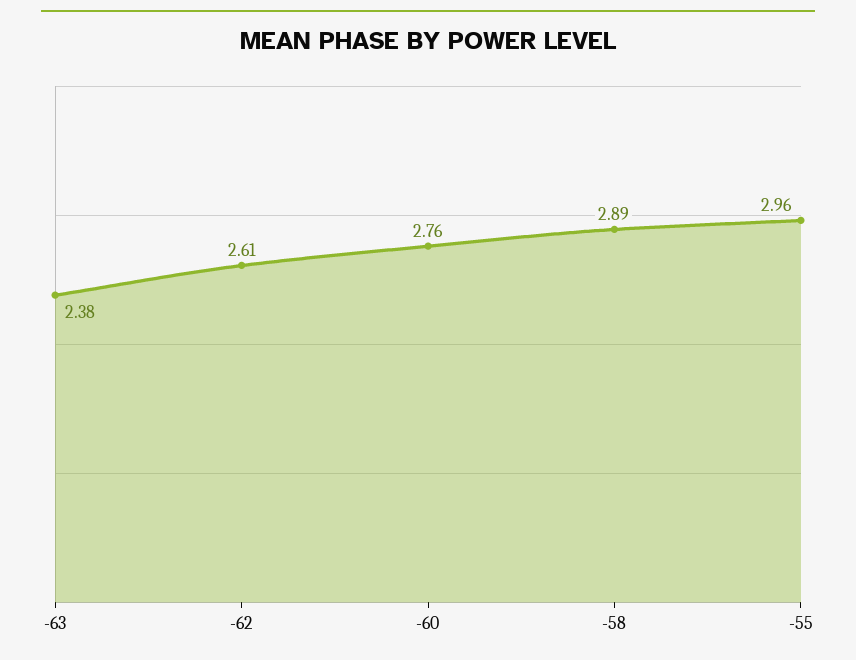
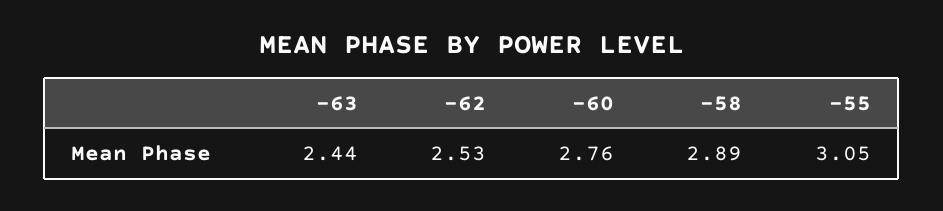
  {
-   "-63": 2.38,
+   "-63": 2.44,
-   "-62": 2.61,
+   "-62": 2.53,
    "-60": 2.76,
    "-58": 2.89,
-   "-55": 2.96
+   "-55": 3.05
  }

